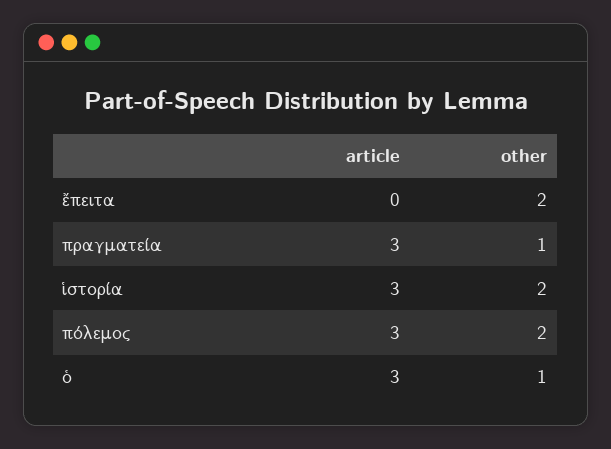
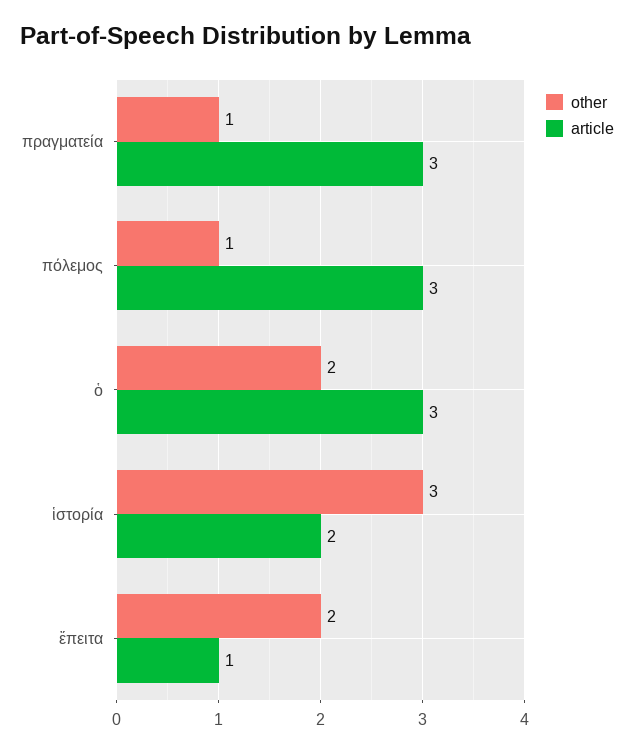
  {
    "article": {
-     "ἔπειτα": 0,
+     "ἔπειτα": 1,
      "πραγματεία": 3,
-     "ἱστορία": 3,
+     "ἱστορία": 2,
      "πόλεμος": 3,
      "ὁ": 3
    },
    "other": {
      "ἔπειτα": 2,
      "πραγματεία": 1,
-     "ἱστορία": 2,
+     "ἱστορία": 3,
-     "πόλεμος": 2,
+     "πόλεμος": 1,
-     "ὁ": 1
+     "ὁ": 2
    }
  }

